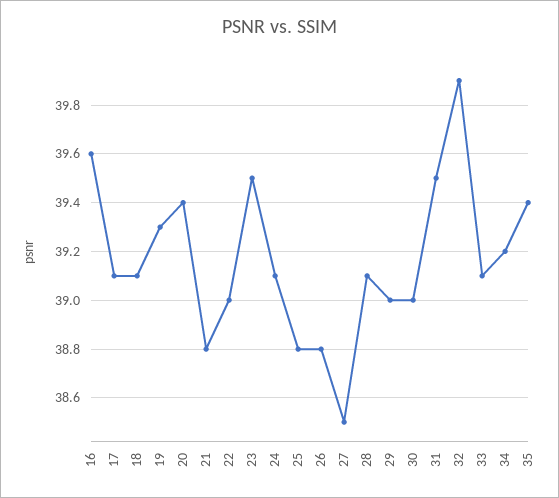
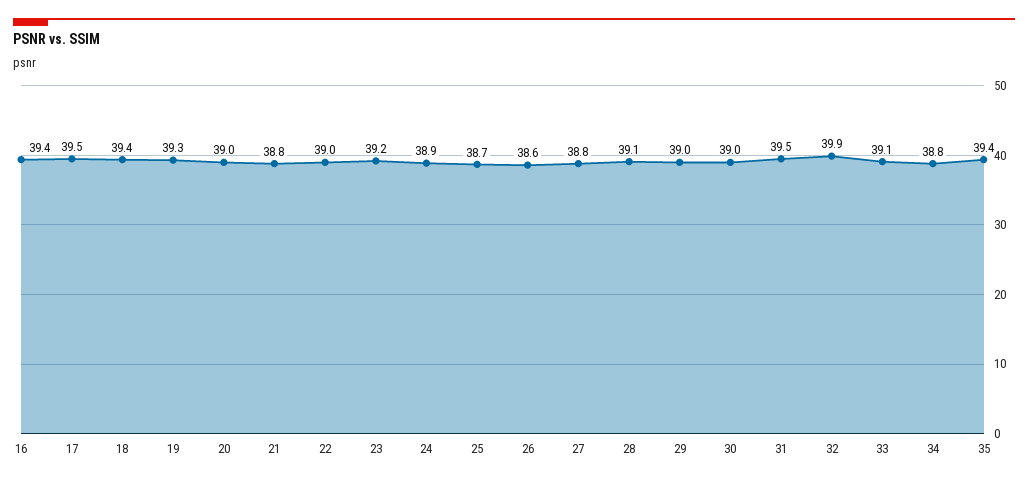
  {
-   "16": 39.6,
+   "16": 39.4,
-   "17": 39.1,
+   "17": 39.5,
-   "18": 39.1,
+   "18": 39.4,
    "19": 39.3,
-   "20": 39.4,
+   "20": 39,
    "21": 38.8,
    "22": 39,
-   "23": 39.5,
+   "23": 39.2,
-   "24": 39.1,
+   "24": 38.9,
-   "25": 38.8,
+   "25": 38.7,
-   "26": 38.8,
+   "26": 38.6,
-   "27": 38.5,
+   "27": 38.8,
    "28": 39.1,
    "29": 39,
    "30": 39,
    "31": 39.5,
    "32": 39.9,
    "33": 39.1,
-   "34": 39.2,
+   "34": 38.8,
    "35": 39.4
  }

